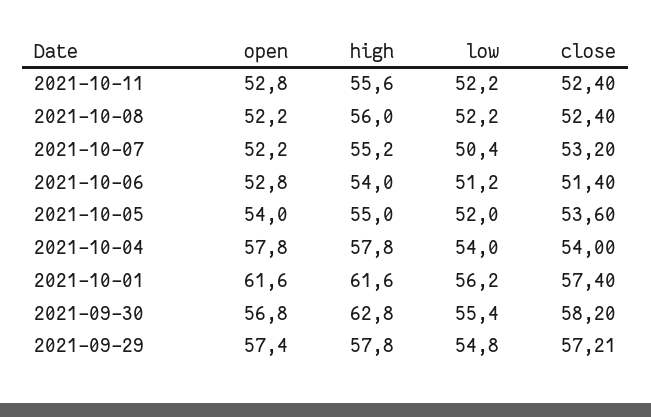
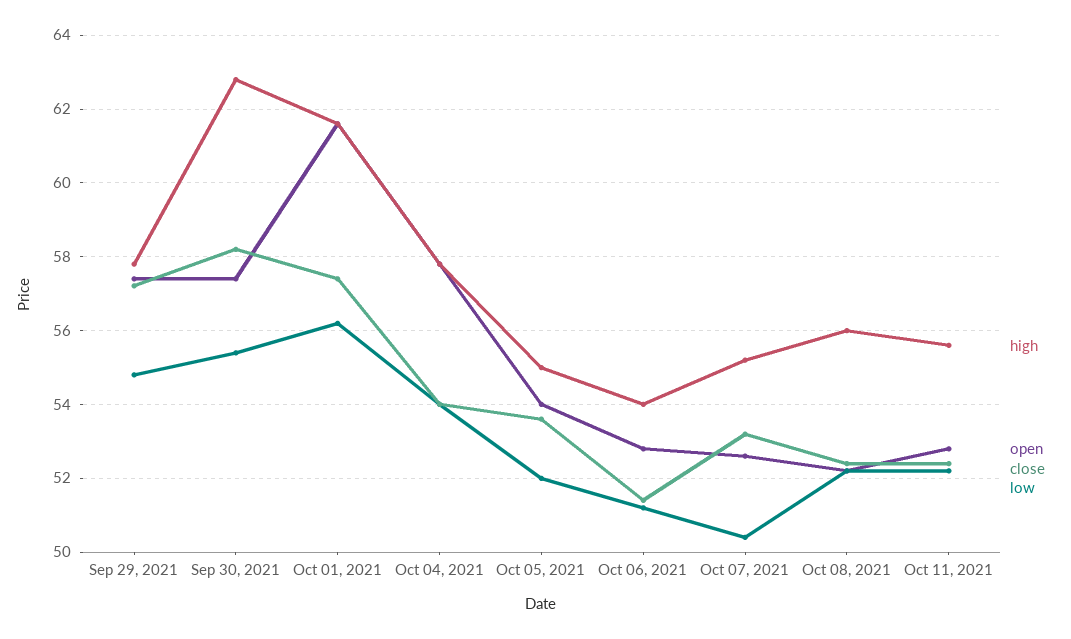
  {
    "open": {
      "2021-10-11": 52.8,
      "2021-10-08": 52.2,
-     "2021-10-07": 52.2,
+     "2021-10-07": 52.6,
      "2021-10-06": 52.8,
      "2021-10-05": 54,
      "2021-10-04": 57.8,
      "2021-10-01": 61.6,
-     "2021-09-30": 56.8,
+     "2021-09-30": 57.4,
      "2021-09-29": 57.4
    },
    "high": {
      "2021-10-11": 55.6,
      "2021-10-08": 56,
      "2021-10-07": 55.2,
      "2021-10-06": 54,
      "2021-10-05": 55,
      "2021-10-04": 57.8,
      "2021-10-01": 61.6,
      "2021-09-30": 62.8,
      "2021-09-29": 57.8
    },
    "low": {
      "2021-10-11": 52.2,
      "2021-10-08": 52.2,
      "2021-10-07": 50.4,
      "2021-10-06": 51.2,
      "2021-10-05": 52,
      "2021-10-04": 54,
      "2021-10-01": 56.2,
      "2021-09-30": 55.4,
      "2021-09-29": 54.8
    },
    "close": {
      "2021-10-11": 52.4,
      "2021-10-08": 52.4,
      "2021-10-07": 53.2,
      "2021-10-06": 51.4,
      "2021-10-05": 53.6,
      "2021-10-04": 54,
      "2021-10-01": 57.4,
      "2021-09-30": 58.2,
      "2021-09-29": 57.21
    }
  }

